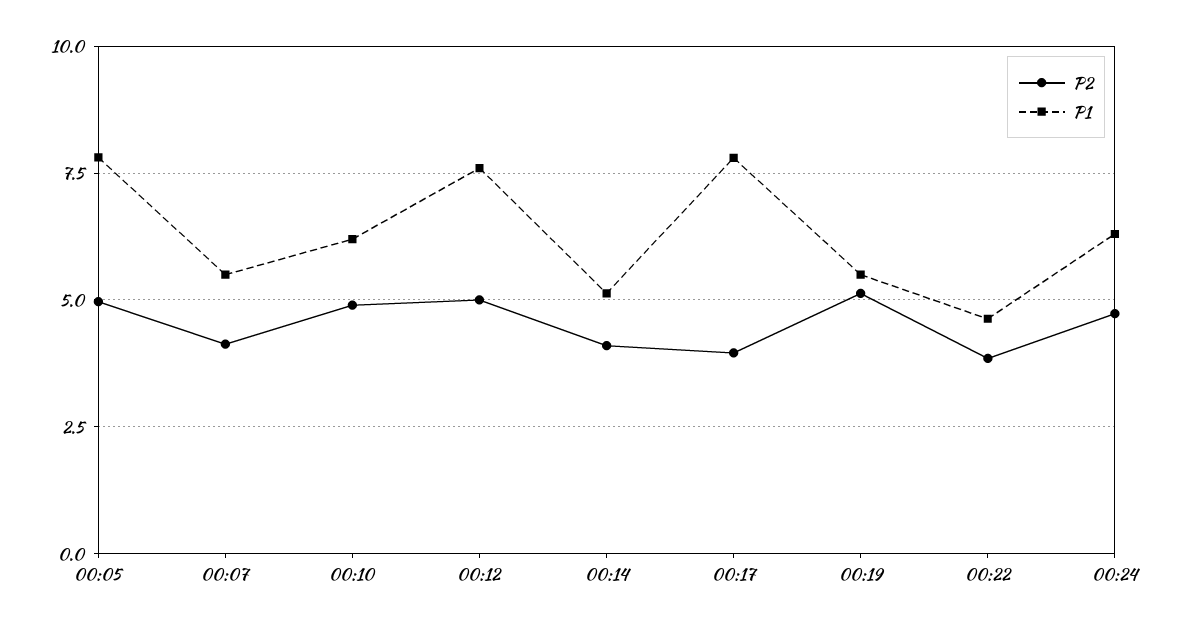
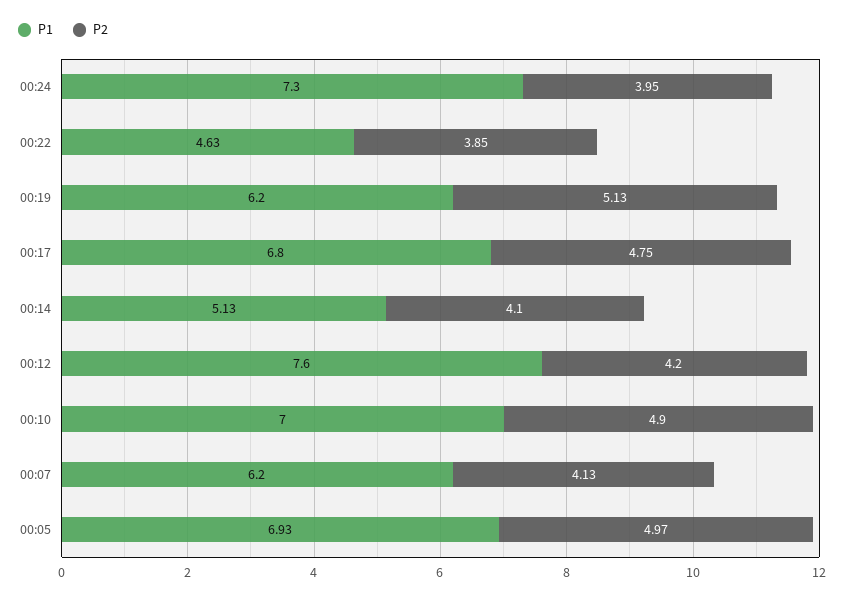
  {
    "P2": {
      "00:05": 4.97,
      "00:07": 4.13,
      "00:10": 4.9,
-     "00:12": 5,
+     "00:12": 4.2,
      "00:14": 4.1,
-     "00:17": 4,
+     "00:17": 4.75,
      "00:19": 5.13,
      "00:22": 3.85,
-     "00:24": 4.75
+     "00:24": 3.95
    },
    "P1": {
-     "00:05": 7.75,
+     "00:05": 6.93,
-     "00:07": 5.5,
+     "00:07": 6.2,
-     "00:10": 6.25,
+     "00:10": 7,
      "00:12": 7.6,
      "00:14": 5.13,
-     "00:17": 7.75,
+     "00:17": 6.8,
-     "00:19": 5.5,
+     "00:19": 6.2,
      "00:22": 4.63,
-     "00:24": 6.25
+     "00:24": 7.3
    }
  }

